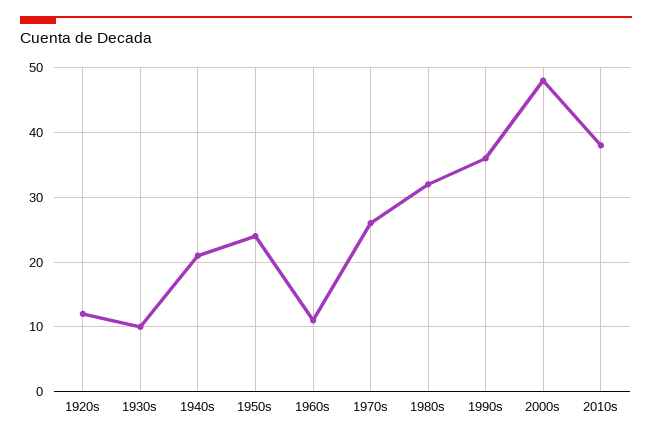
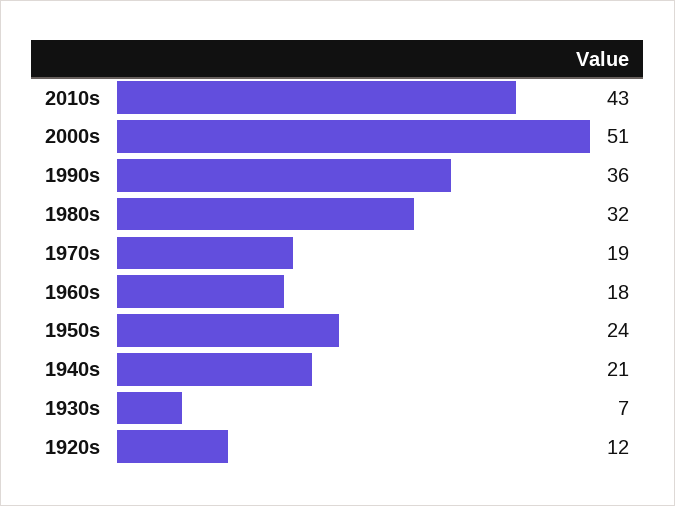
  {
    "1920s": 12,
-   "1930s": 10,
+   "1930s": 7,
    "1940s": 21,
    "1950s": 24,
-   "1960s": 11,
+   "1960s": 18,
-   "1970s": 26,
+   "1970s": 19,
    "1980s": 32,
    "1990s": 36,
-   "2000s": 48,
+   "2000s": 51,
-   "2010s": 38
+   "2010s": 43
  }

